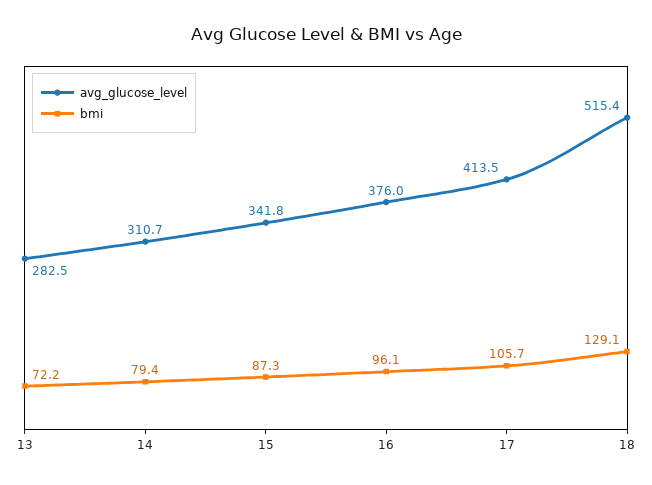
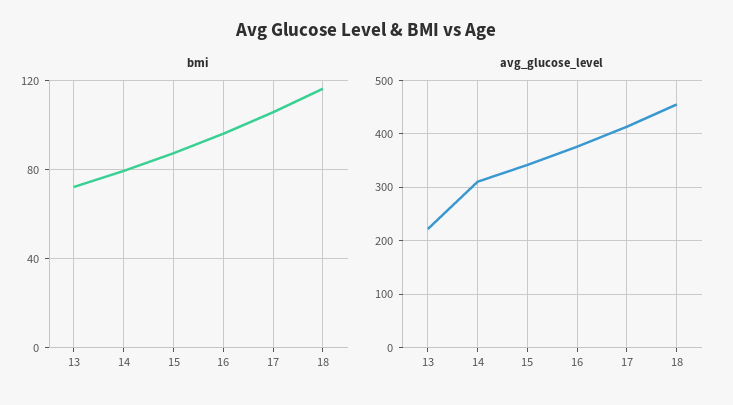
  {
    "avg_glucose_level": {
-     "13": 282.5,
+     "13": 220,
      "14": 310.7,
      "15": 341.8,
      "16": 376,
      "17": 413.5,
-     "18": 515.4
+     "18": 460
    },
    "bmi": {
      "13": 72.2,
      "14": 79.4,
      "15": 87.3,
      "16": 96.1,
      "17": 105.7,
-     "18": 129.1
+     "18": 115
    }
  }

